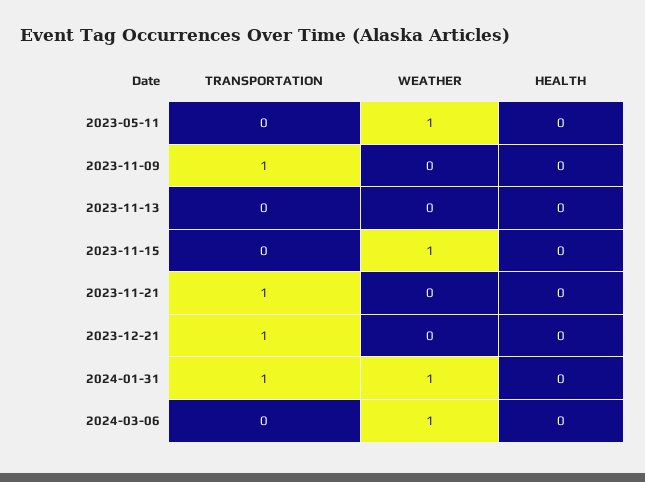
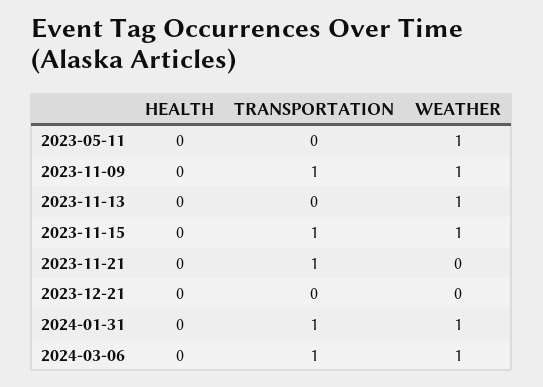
  {
    "TRANSPORTATION": {
      "2023-05-11": 0,
      "2023-11-09": 1,
      "2023-11-13": 0,
-     "2023-11-15": 0,
+     "2023-11-15": 1,
      "2023-11-21": 1,
-     "2023-12-21": 1,
+     "2023-12-21": 0,
      "2024-01-31": 1,
-     "2024-03-06": 0
+     "2024-03-06": 1
    },
    "WEATHER": {
      "2023-05-11": 1,
-     "2023-11-09": 0,
+     "2023-11-09": 1,
-     "2023-11-13": 0,
+     "2023-11-13": 1,
      "2023-11-15": 1,
      "2023-11-21": 0,
      "2023-12-21": 0,
      "2024-01-31": 1,
      "2024-03-06": 1
    },
    "HEALTH": {
      "2023-05-11": 0,
      "2023-11-09": 0,
      "2023-11-13": 0,
      "2023-11-15": 0,
      "2023-11-21": 0,
      "2023-12-21": 0,
      "2024-01-31": 0,
      "2024-03-06": 0
    }
  }

